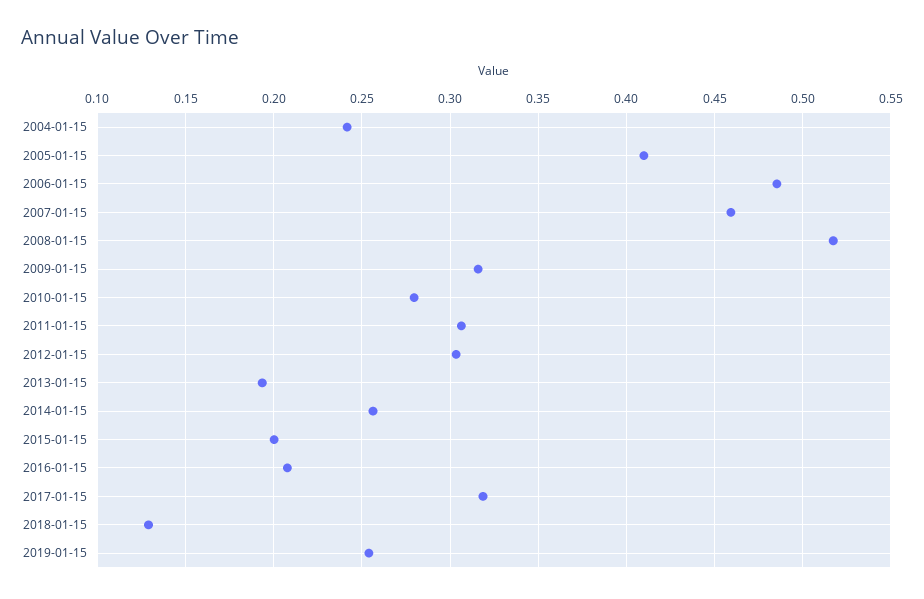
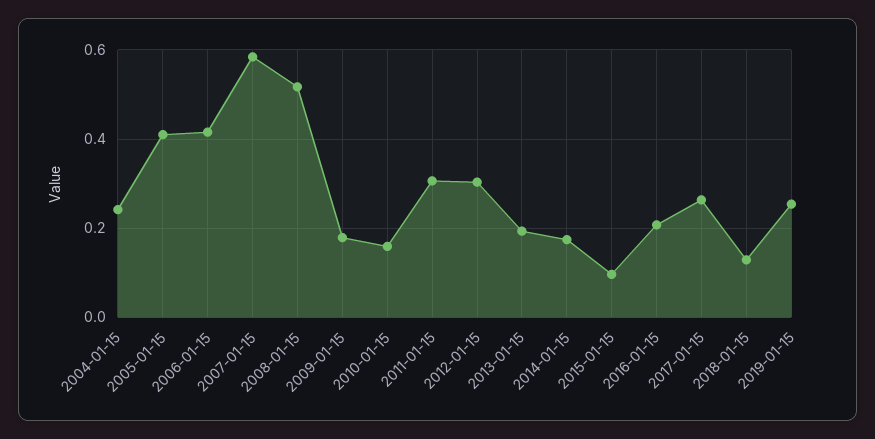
  {
    "2004-01-15": 0.24,
    "2005-01-15": 0.41,
-   "2006-01-15": 0.485,
+   "2006-01-15": 0.42,
-   "2007-01-15": 0.46,
+   "2007-01-15": 0.58,
    "2008-01-15": 0.515,
-   "2009-01-15": 0.315,
+   "2009-01-15": 0.18,
-   "2010-01-15": 0.28,
+   "2010-01-15": 0.16,
    "2011-01-15": 0.305,
    "2012-01-15": 0.305,
    "2013-01-15": 0.195,
-   "2014-01-15": 0.255,
+   "2014-01-15": 0.18,
-   "2015-01-15": 0.2,
+   "2015-01-15": 0.1,
    "2016-01-15": 0.21,
-   "2017-01-15": 0.32,
+   "2017-01-15": 0.26,
    "2018-01-15": 0.13,
    "2019-01-15": 0.255
  }

